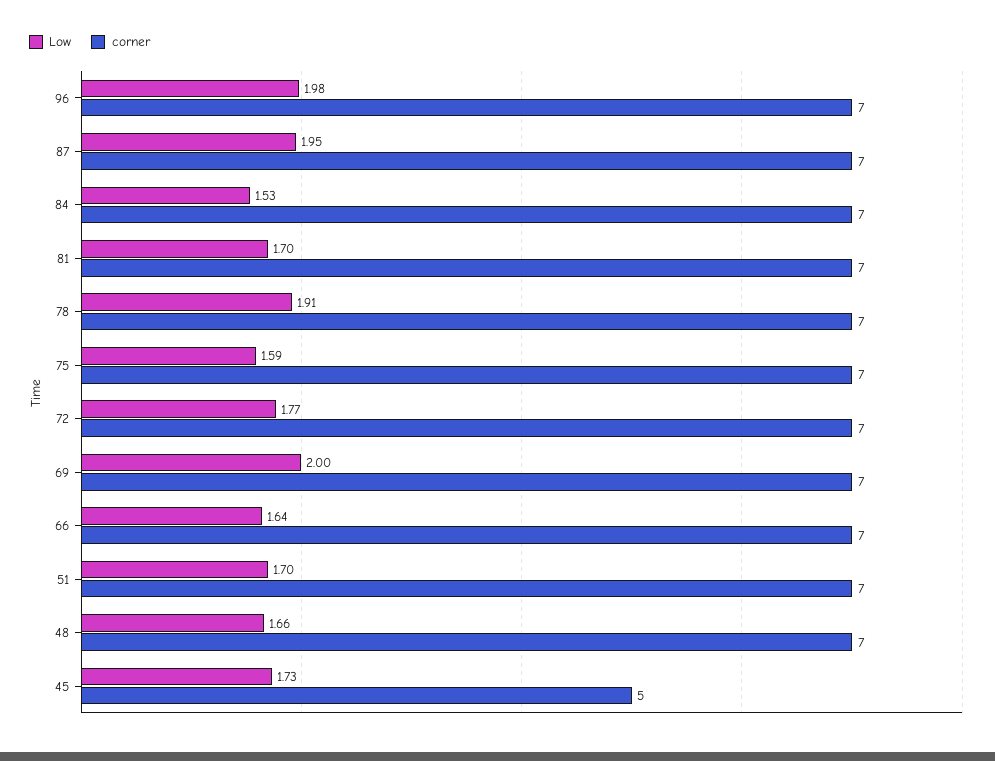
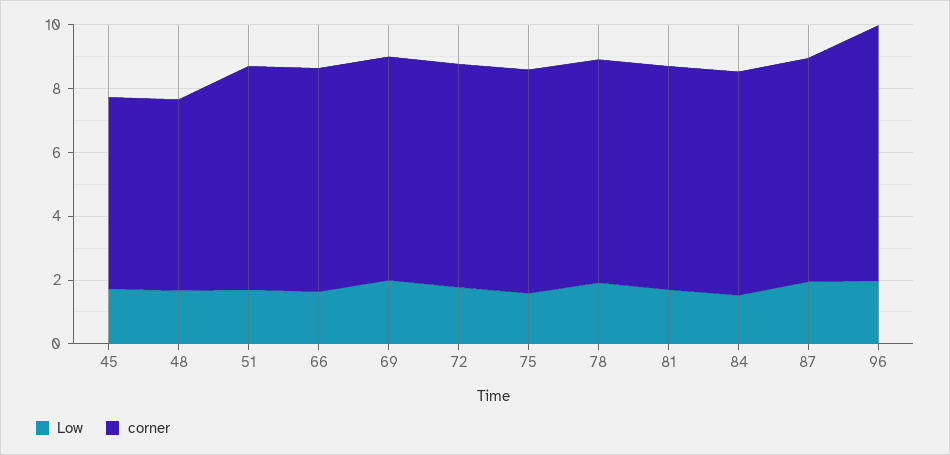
  {
    "Low": {
      "96": 1.98,
      "87": 1.95,
      "84": 1.53,
      "81": 1.7,
      "78": 1.91,
      "75": 1.59,
      "72": 1.77,
      "69": 2,
      "66": 1.64,
      "51": 1.7,
      "48": 1.66,
      "45": 1.73
    },
    "corner": {
-     "96": 7,
+     "96": 8,
      "87": 7,
      "84": 7,
      "81": 7,
      "78": 7,
      "75": 7,
      "72": 7,
      "69": 7,
      "66": 7,
      "51": 7,
-     "48": 7,
+     "48": 6,
-     "45": 5
+     "45": 6
    }
  }

